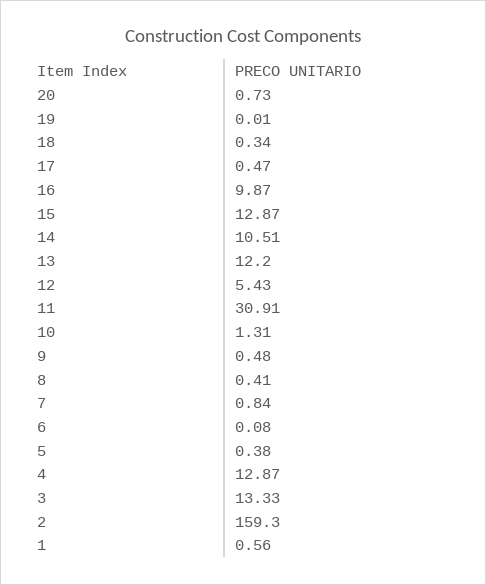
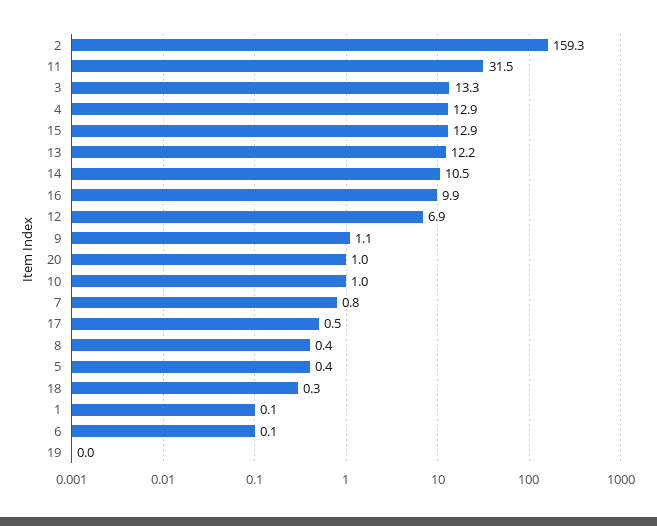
  {
-   "20": 0.73,
+   "20": 1,
    "19": 0.01,
    "18": 0.34,
    "17": 0.47,
    "16": 9.87,
    "15": 12.87,
    "14": 10.51,
    "13": 12.2,
-   "12": 5.43,
+   "12": 6.9,
-   "11": 30.91,
+   "11": 31.5,
-   "10": 1.31,
+   "10": 1,
-   "9": 0.48,
+   "9": 1.1,
    "8": 0.41,
    "7": 0.84,
    "6": 0.08,
    "5": 0.38,
    "4": 12.87,
    "3": 13.33,
    "2": 159.3,
-   "1": 0.56
+   "1": 0.1
  }

